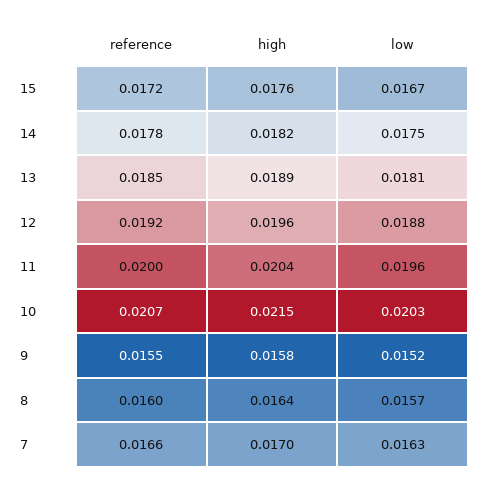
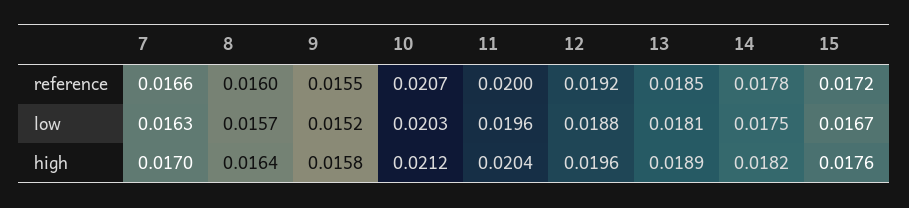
  {
    "reference": {
      "15": 0.0172,
      "14": 0.0178,
      "13": 0.0185,
      "12": 0.0192,
      "11": 0.02,
      "10": 0.0207,
      "9": 0.0155,
      "8": 0.016,
      "7": 0.0166
    },
    "high": {
      "15": 0.0176,
      "14": 0.0182,
      "13": 0.0189,
      "12": 0.0196,
      "11": 0.0204,
-     "10": 0.0215,
+     "10": 0.0212,
      "9": 0.0158,
      "8": 0.0164,
      "7": 0.017
    },
    "low": {
      "15": 0.0167,
      "14": 0.0175,
      "13": 0.0181,
      "12": 0.0188,
      "11": 0.0196,
      "10": 0.0203,
      "9": 0.0152,
      "8": 0.0157,
      "7": 0.0163
    }
  }

